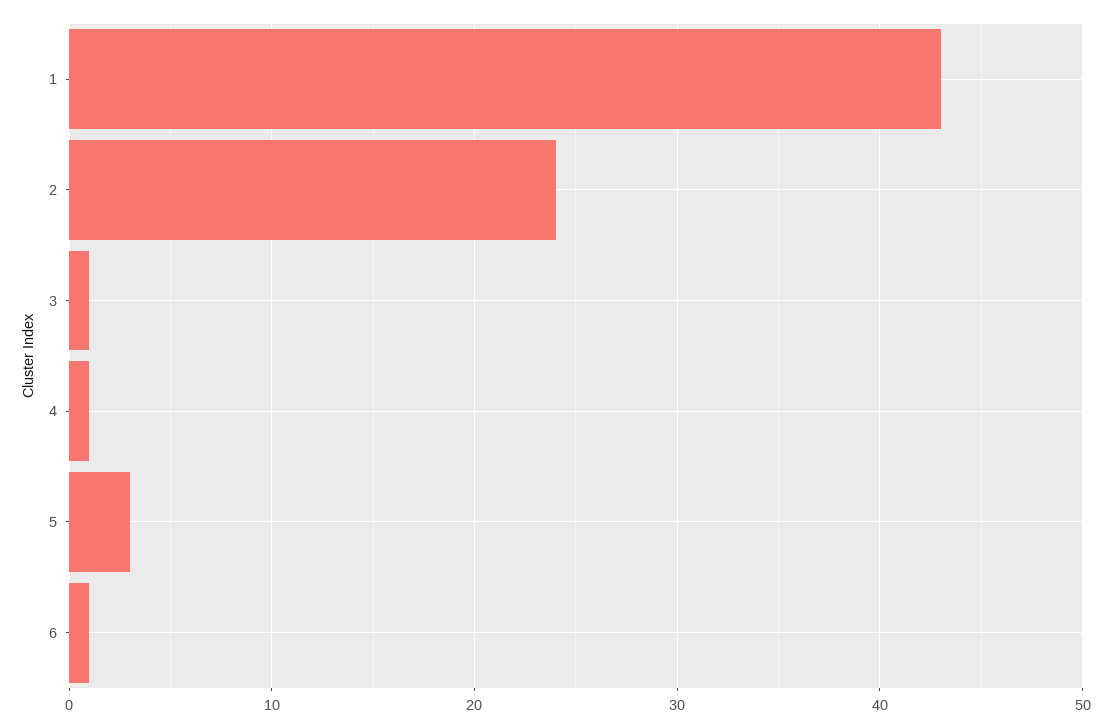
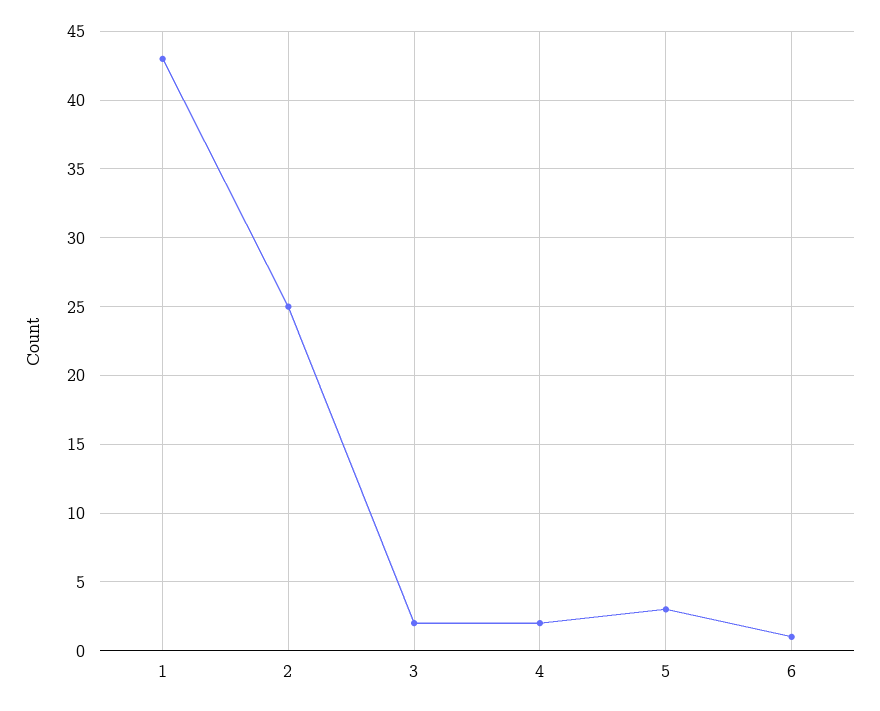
  {
    "1": 43,
-   "2": 24,
+   "2": 25,
-   "3": 1,
+   "3": 2,
-   "4": 1,
+   "4": 2,
    "5": 3,
    "6": 1
  }

